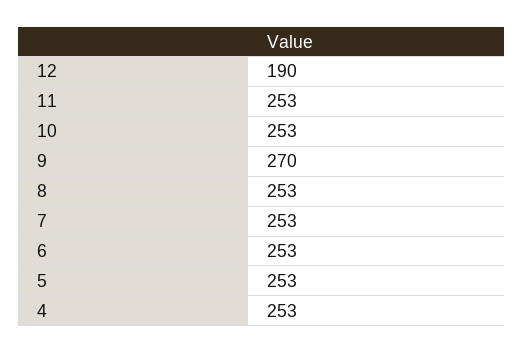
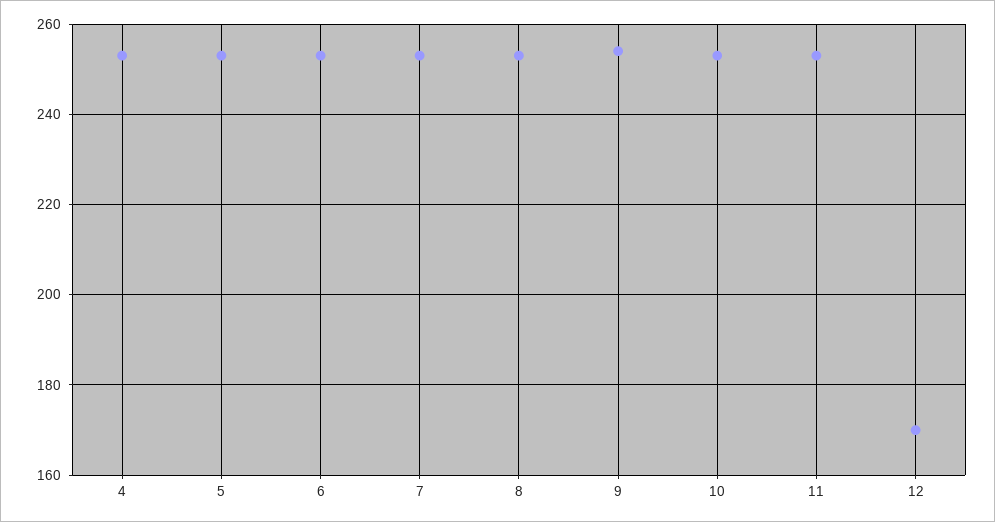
  {
-   "12": 190,
+   "12": 170,
    "11": 253,
    "10": 253,
-   "9": 270,
+   "9": 255,
    "8": 253,
    "7": 253,
    "6": 253,
    "5": 253,
    "4": 253
  }

